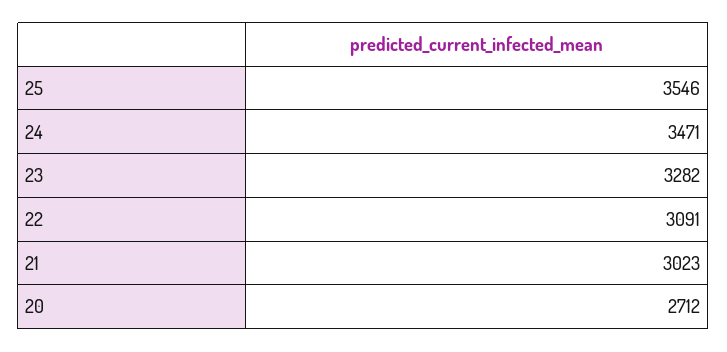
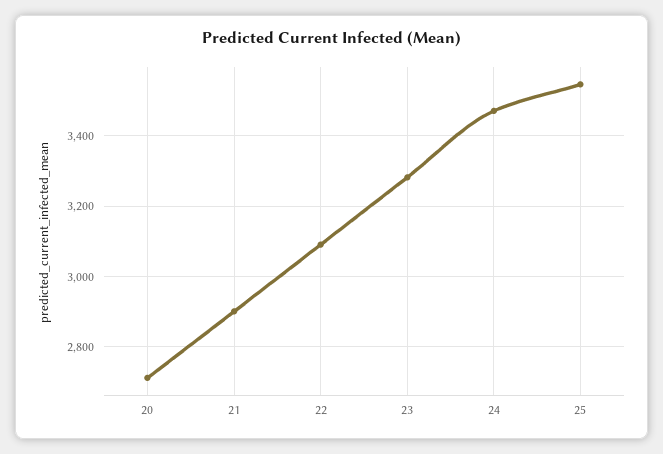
  {
    "25": 3546,
    "24": 3471,
    "23": 3282,
    "22": 3091,
-   "21": 3023,
+   "21": 2900,
    "20": 2712
  }

